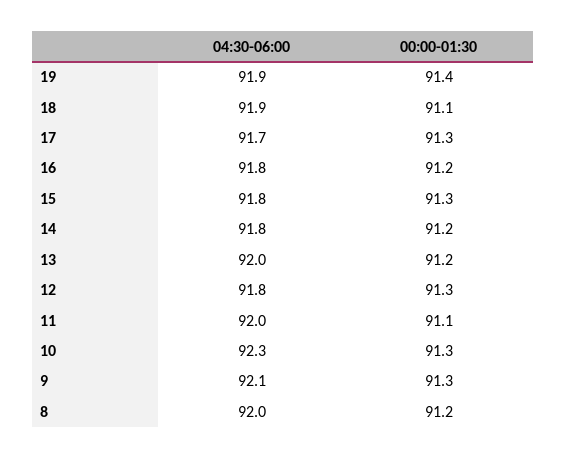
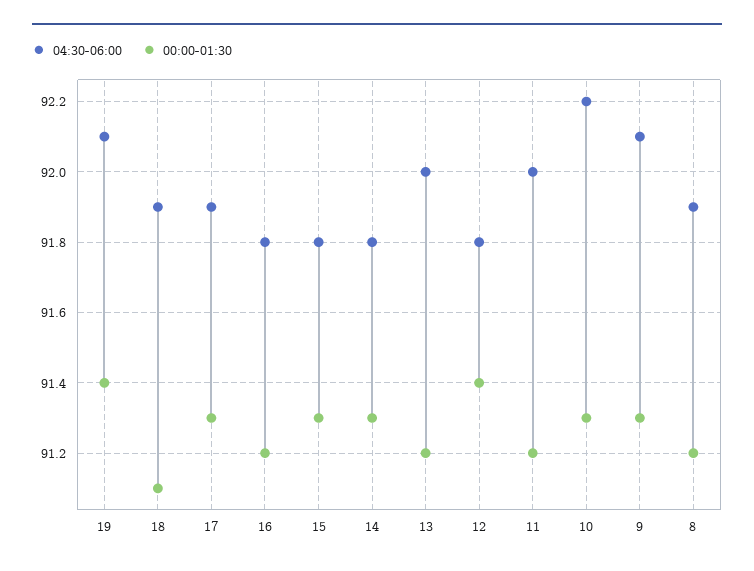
  {
    "04:30-06:00": {
-     "19": 91.9,
+     "19": 92.1,
      "18": 91.9,
-     "17": 91.7,
+     "17": 91.9,
      "16": 91.8,
      "15": 91.8,
      "14": 91.8,
      "13": 92,
      "12": 91.8,
      "11": 92,
-     "10": 92.3,
+     "10": 92.2,
      "9": 92.1,
-     "8": 92
+     "8": 91.9
    },
    "00:00-01:30": {
      "19": 91.4,
      "18": 91.1,
      "17": 91.3,
      "16": 91.2,
      "15": 91.3,
-     "14": 91.2,
+     "14": 91.3,
      "13": 91.2,
-     "12": 91.3,
+     "12": 91.4,
-     "11": 91.1,
+     "11": 91.2,
      "10": 91.3,
      "9": 91.3,
      "8": 91.2
    }
  }

